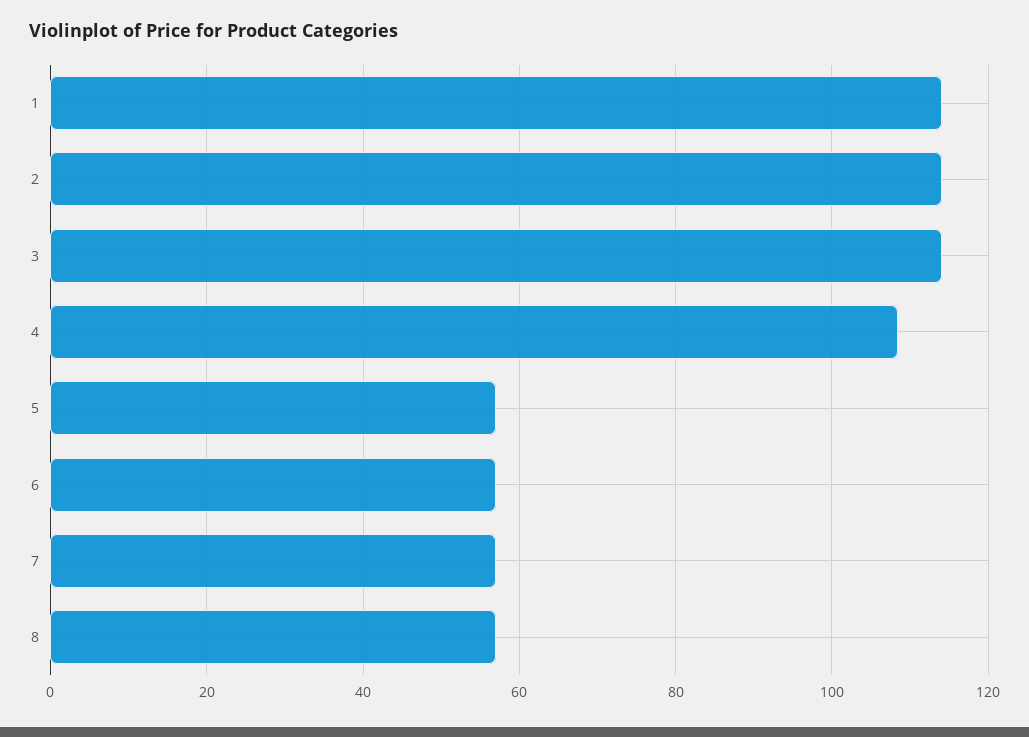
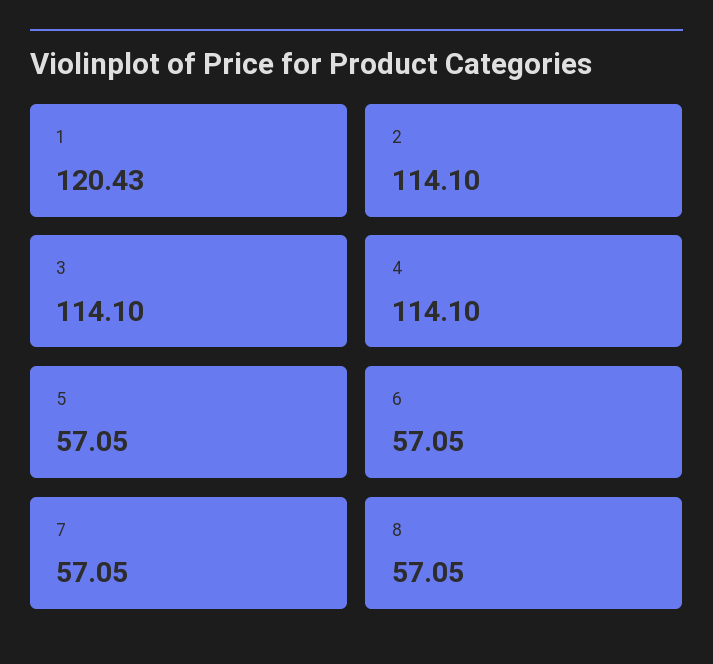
  {
-   "1": 114,
+   "1": 120.43,
    "2": 114.1,
    "3": 114.1,
-   "4": 108,
+   "4": 114.1,
    "5": 57.05,
    "6": 57.05,
    "7": 57.05,
    "8": 57.05
  }

